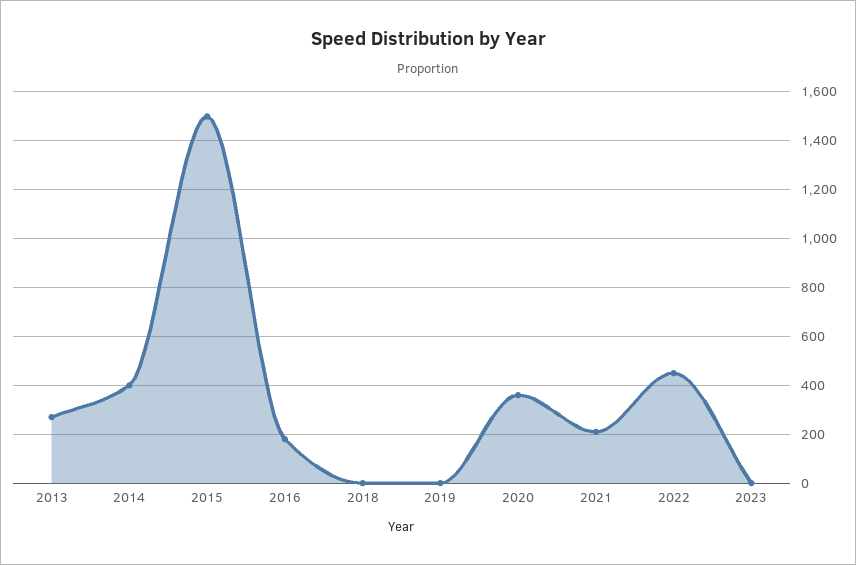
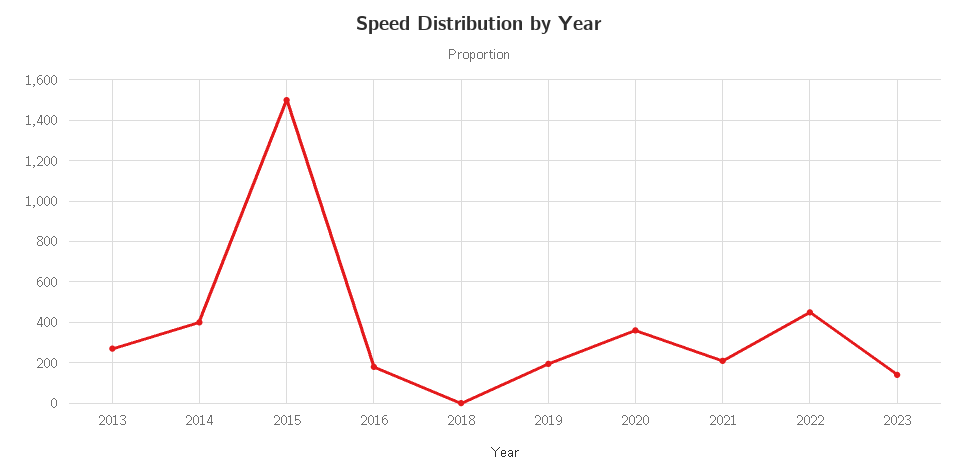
  {
    "2013": 275,
    "2014": 400,
    "2015": 1500,
    "2016": 175,
    "2018": 0,
-   "2019": 0,
+   "2019": 200,
    "2020": 350,
    "2021": 200,
    "2022": 450,
-   "2023": 0
+   "2023": 150
  }

